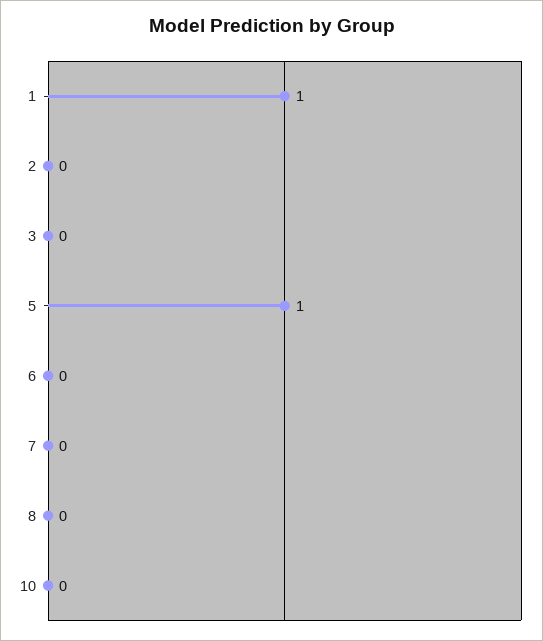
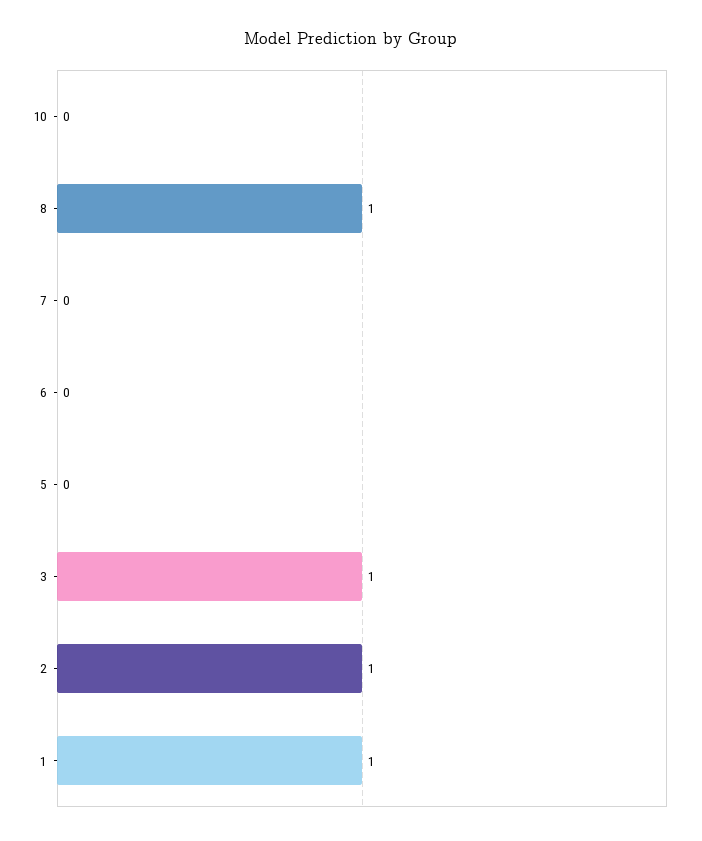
  {
    "1": 1,
-   "2": 0,
+   "2": 1,
-   "3": 0,
+   "3": 1,
-   "5": 1,
+   "5": 0,
    "6": 0,
    "7": 0,
-   "8": 0,
+   "8": 1,
    "10": 0
  }

